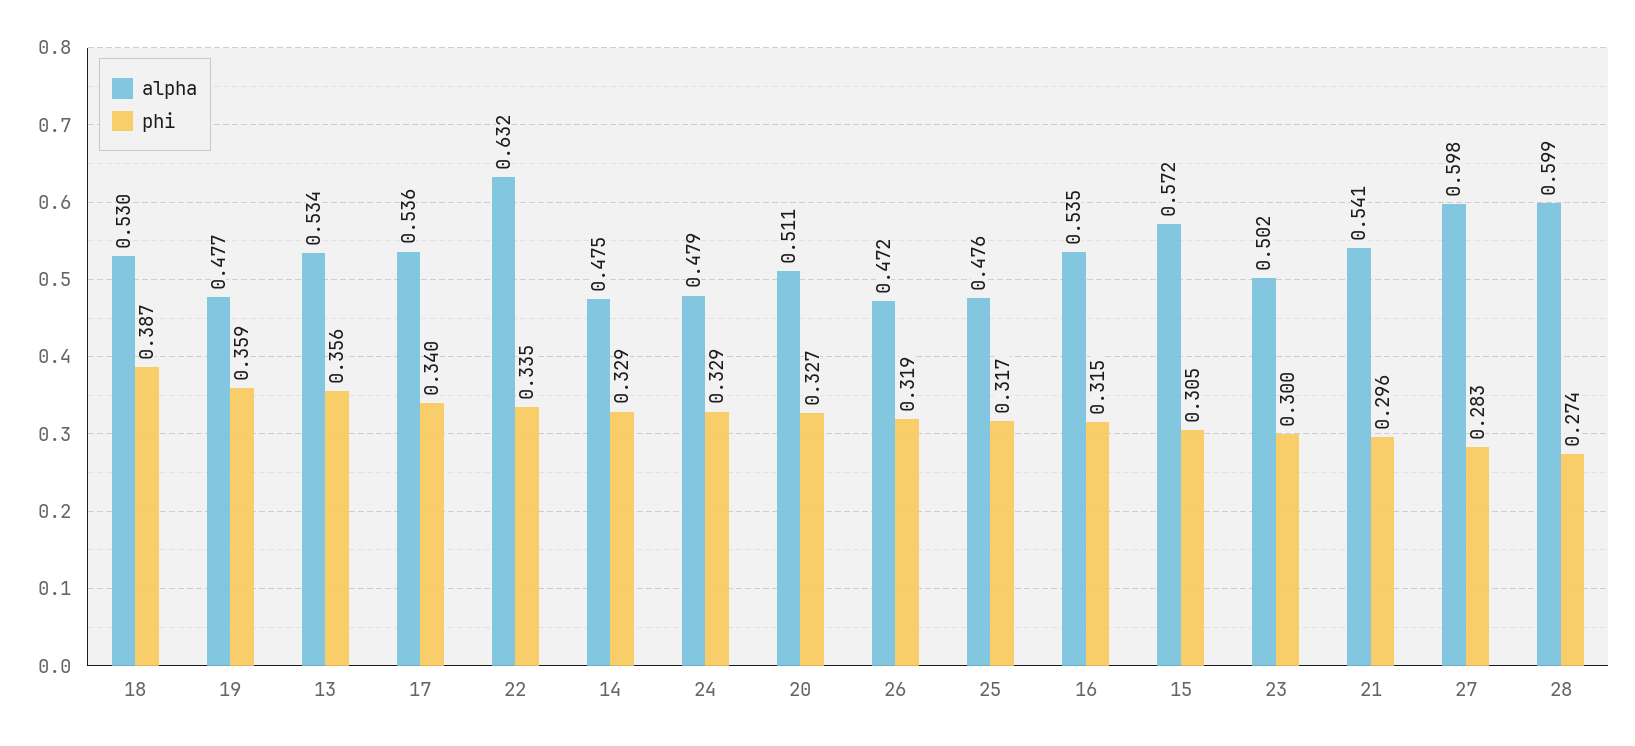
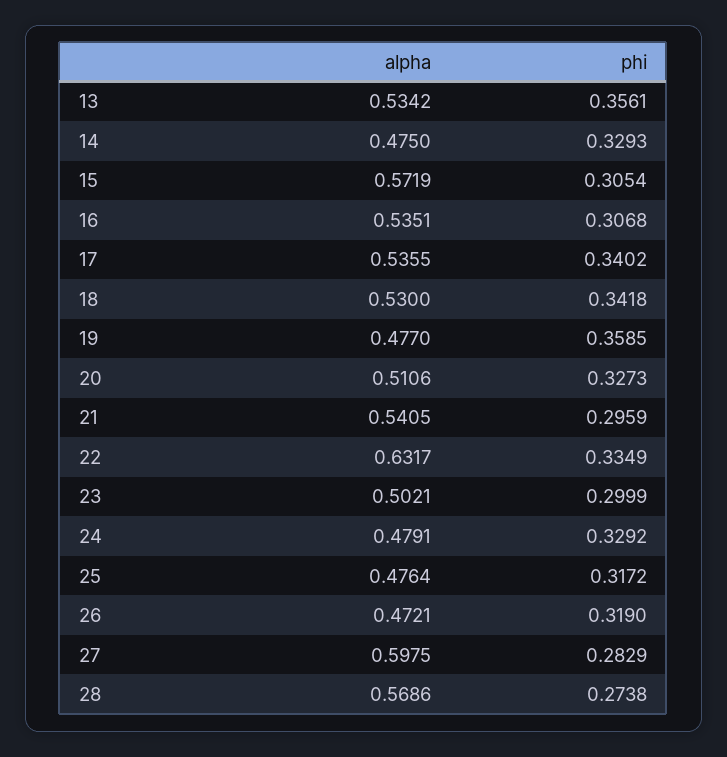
  {
    "alpha": {
      "18": 0.53,
      "19": 0.477,
      "13": 0.5342,
      "17": 0.5355,
      "22": 0.6317,
      "14": 0.475,
      "24": 0.4791,
      "20": 0.5106,
      "26": 0.4721,
      "25": 0.4764,
      "16": 0.5351,
      "15": 0.5719,
      "23": 0.5021,
      "21": 0.5405,
      "27": 0.5975,
-     "28": 0.599
+     "28": 0.5686
    },
    "phi": {
-     "18": 0.387,
+     "18": 0.3418,
      "19": 0.3585,
      "13": 0.3561,
      "17": 0.3402,
      "22": 0.3349,
      "14": 0.3293,
      "24": 0.3292,
      "20": 0.3273,
      "26": 0.319,
      "25": 0.3172,
-     "16": 0.315,
+     "16": 0.3068,
      "15": 0.3054,
      "23": 0.2999,
      "21": 0.2959,
      "27": 0.2829,
      "28": 0.2738
    }
  }

